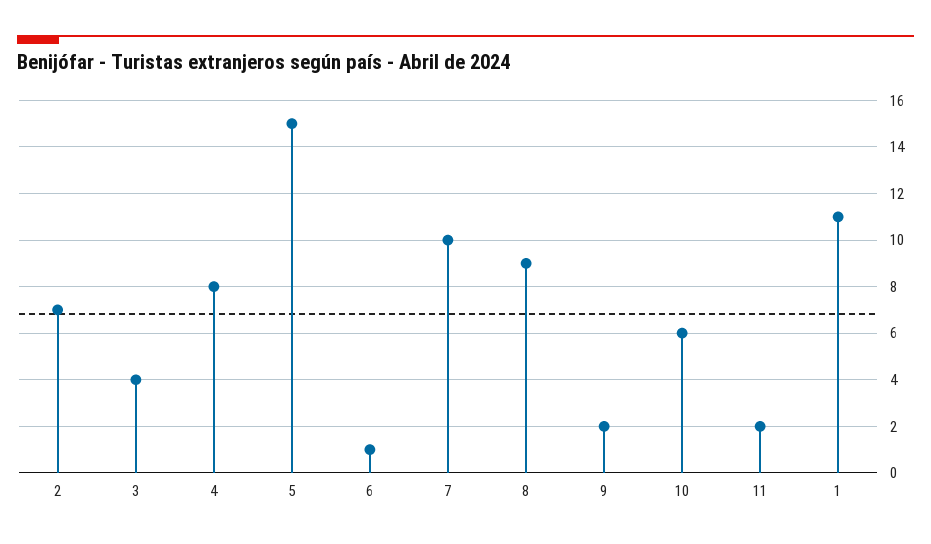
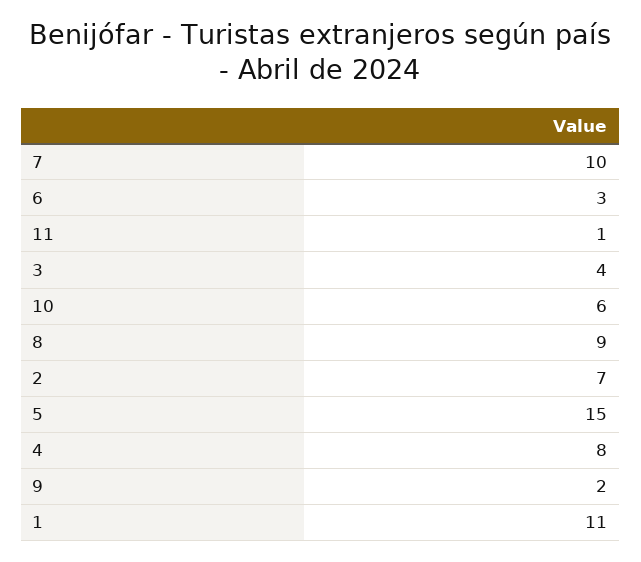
  {
    "2": 7,
    "3": 4,
    "4": 8,
    "5": 15,
-   "6": 1,
+   "6": 3,
    "7": 10,
    "8": 9,
    "9": 2,
    "10": 6,
-   "11": 2,
+   "11": 1,
    "1": 11
  }

